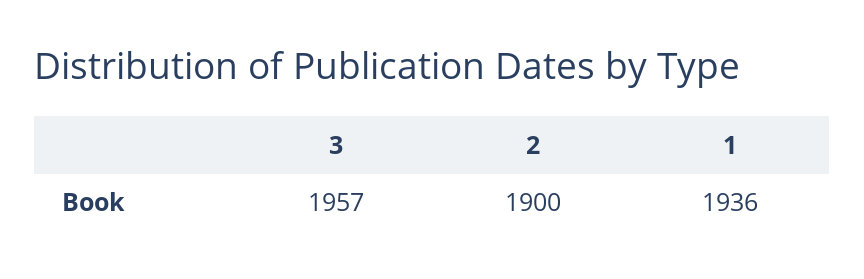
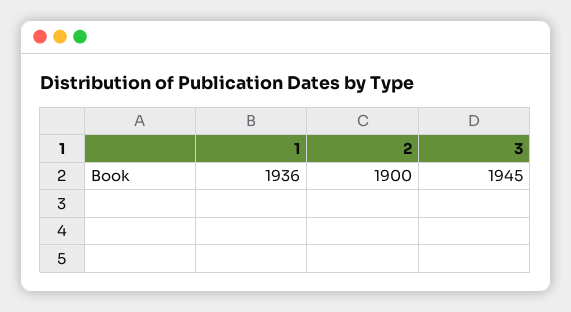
  {
-   "3": 1957,
+   "3": 1945,
    "2": 1900,
    "1": 1936
  }

